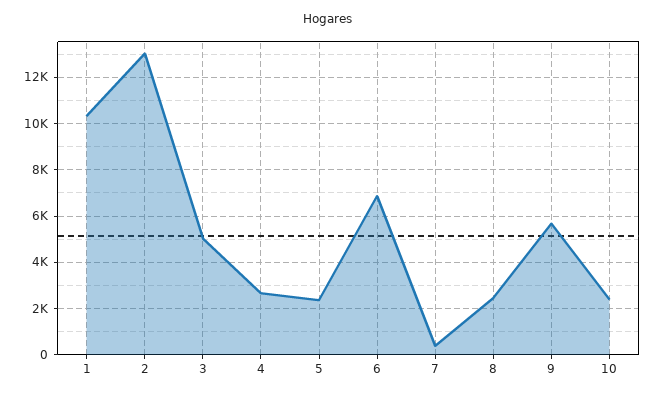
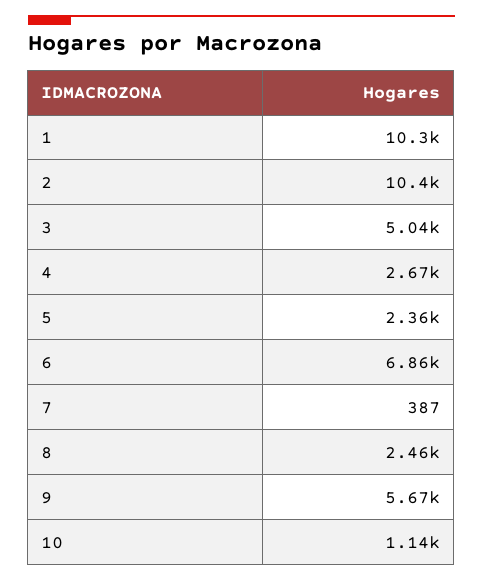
  {
    "1": 10300,
-   "2": 13000,
+   "2": 10400,
    "3": 5040,
    "4": 2670,
    "5": 2360,
    "6": 6860,
    "7": 387,
    "8": 2460,
    "9": 5670,
-   "10": 2500
+   "10": 1140
  }

